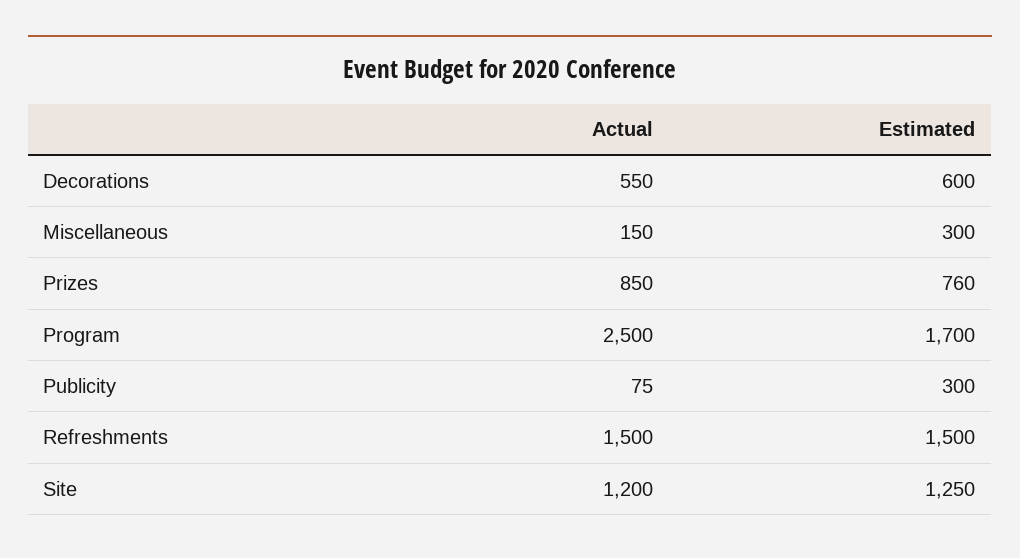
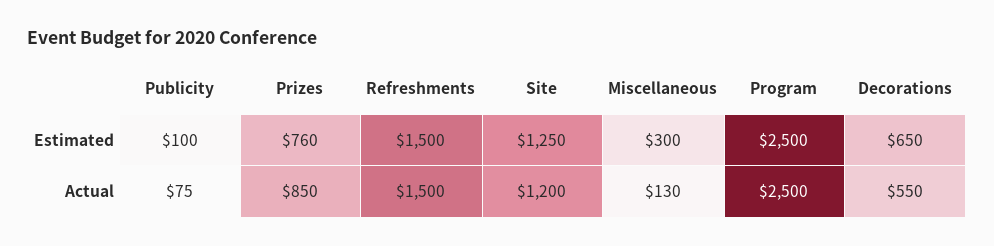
  {
    "Actual": {
      "Decorations": 550,
-     "Miscellaneous": 150,
+     "Miscellaneous": 130,
      "Prizes": 850,
      "Program": 2500,
      "Publicity": 75,
      "Refreshments": 1500,
      "Site": 1200
    },
    "Estimated": {
-     "Decorations": 600,
+     "Decorations": 650,
      "Miscellaneous": 300,
      "Prizes": 760,
-     "Program": 1700,
+     "Program": 2500,
-     "Publicity": 300,
+     "Publicity": 100,
      "Refreshments": 1500,
      "Site": 1250
    }
  }

